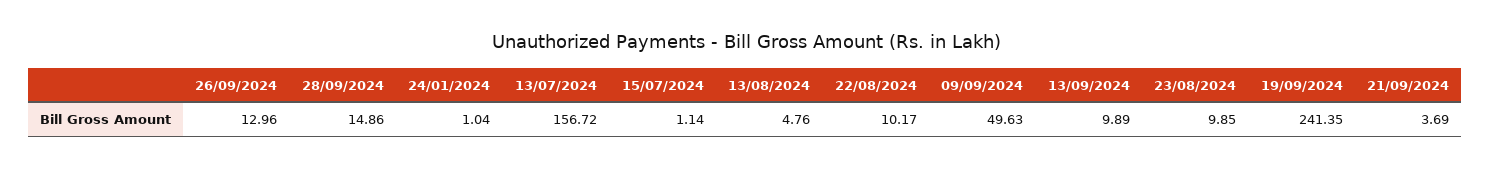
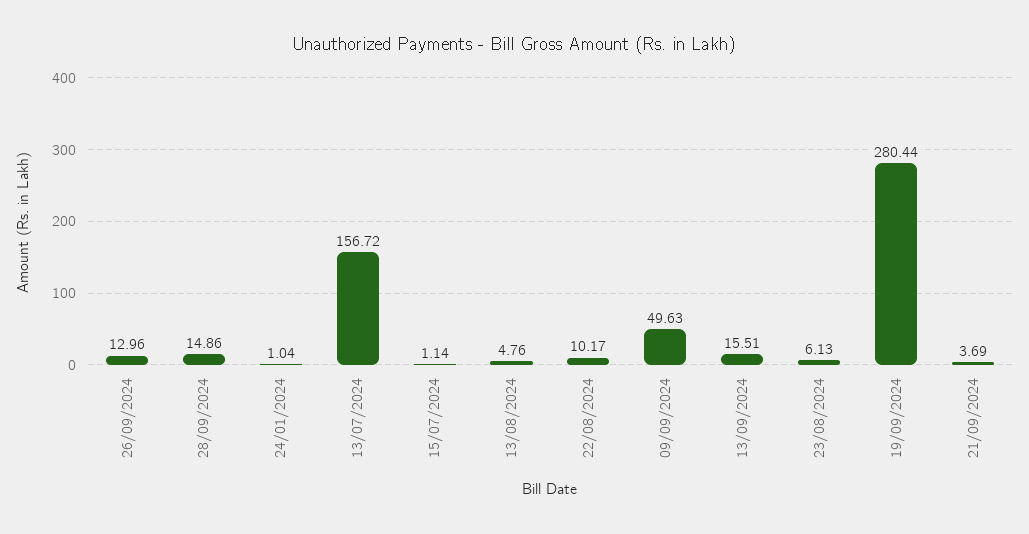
  {
    "26/09/2024": 12.96,
    "28/09/2024": 14.86,
    "24/01/2024": 1.04,
    "13/07/2024": 156.72,
    "15/07/2024": 1.14,
    "13/08/2024": 4.76,
    "22/08/2024": 10.17,
    "09/09/2024": 49.63,
-   "13/09/2024": 9.89,
+   "13/09/2024": 15.51,
-   "23/08/2024": 9.85,
+   "23/08/2024": 6.13,
-   "19/09/2024": 241.35,
+   "19/09/2024": 280.44,
    "21/09/2024": 3.69
  }

